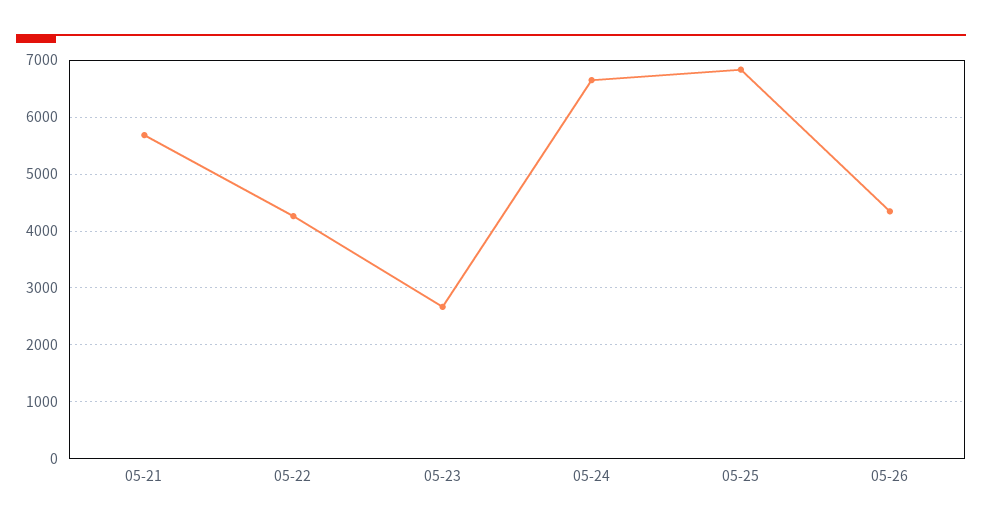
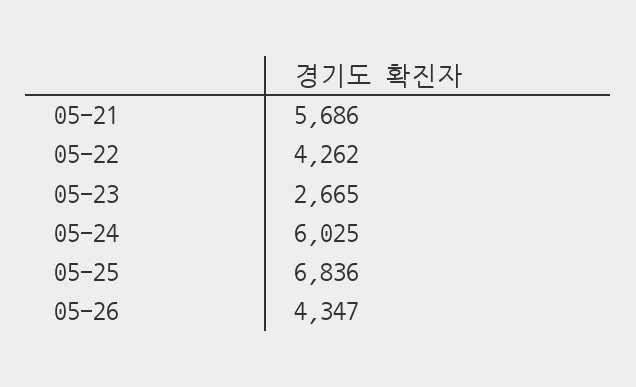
  {
    "05-21": 5686,
    "05-22": 4262,
    "05-23": 2665,
-   "05-24": 6600,
+   "05-24": 6025,
    "05-25": 6836,
    "05-26": 4347
  }

